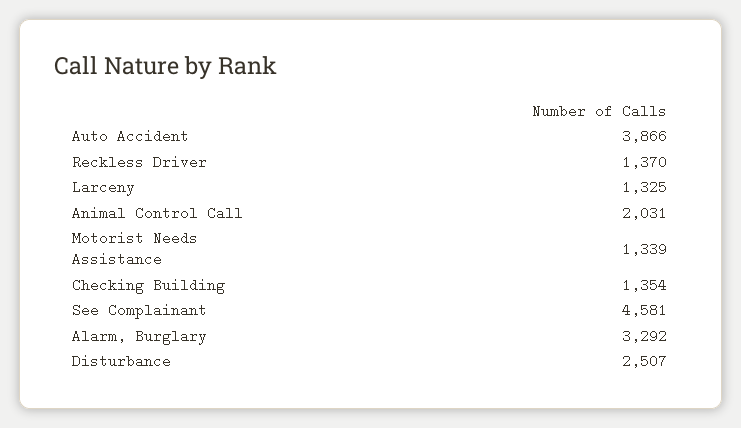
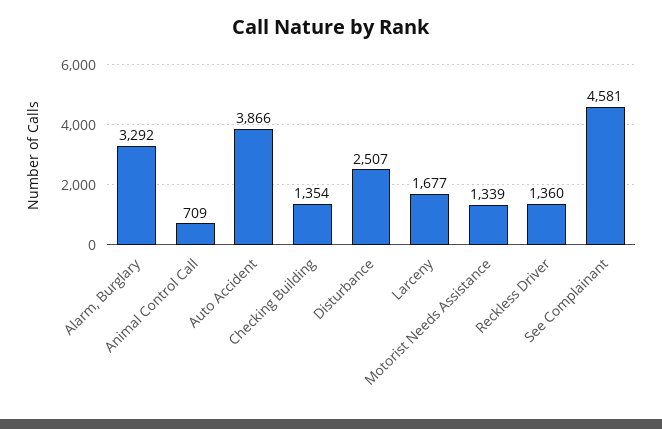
  {
    "Auto Accident": 3866,
-   "Reckless Driver": 1370,
+   "Reckless Driver": 1360,
-   "Larceny": 1325,
+   "Larceny": 1677,
-   "Animal Control Call": 2031,
+   "Animal Control Call": 709,
    "Motorist Needs Assistance": 1339,
    "Checking Building": 1354,
    "See Complainant": 4581,
    "Alarm, Burglary": 3292,
    "Disturbance": 2507
  }

